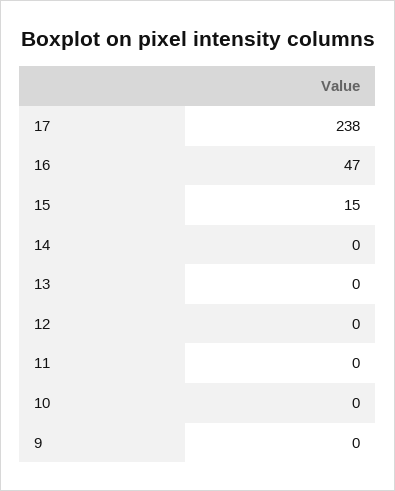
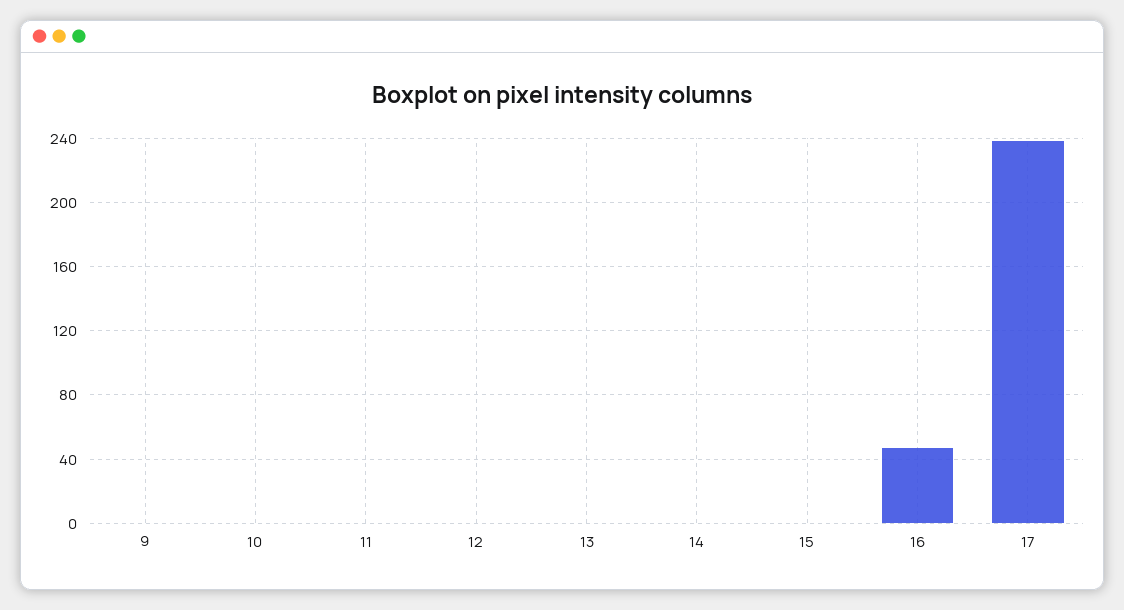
  {
    "17": 238,
    "16": 47,
-   "15": 15,
+   "15": 0,
    "14": 0,
    "13": 0,
    "12": 0,
    "11": 0,
    "10": 0,
    "9": 0
  }

